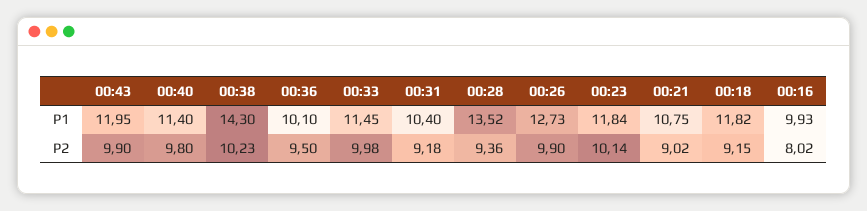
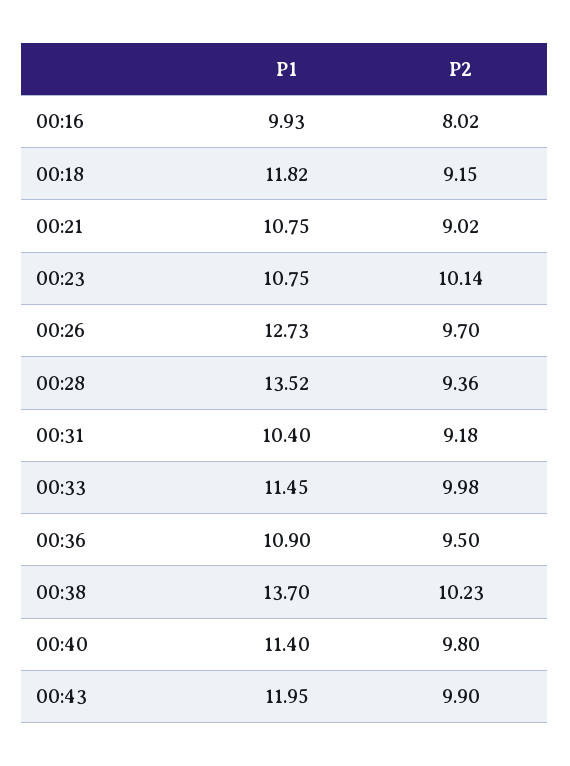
  {
    "00:43": {
      "P1": 11.95,
      "P2": 9.9
    },
    "00:40": {
      "P1": 11.4,
      "P2": 9.8
    },
    "00:38": {
-     "P1": 14.3,
+     "P1": 13.7,
      "P2": 10.23
    },
    "00:36": {
-     "P1": 10.1,
+     "P1": 10.9,
      "P2": 9.5
    },
    "00:33": {
      "P1": 11.45,
      "P2": 9.98
    },
    "00:31": {
      "P1": 10.4,
      "P2": 9.18
    },
    "00:28": {
      "P1": 13.52,
      "P2": 9.36
    },
    "00:26": {
      "P1": 12.73,
-     "P2": 9.9
+     "P2": 9.7
    },
    "00:23": {
-     "P1": 11.84,
+     "P1": 10.75,
      "P2": 10.14
    },
    "00:21": {
      "P1": 10.75,
      "P2": 9.02
    },
    "00:18": {
      "P1": 11.82,
      "P2": 9.15
    },
    "00:16": {
      "P1": 9.93,
      "P2": 8.02
    }
  }

